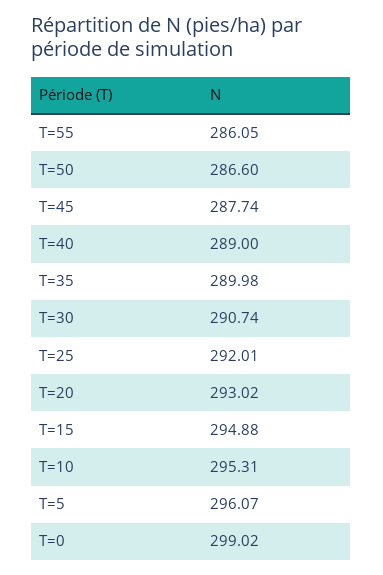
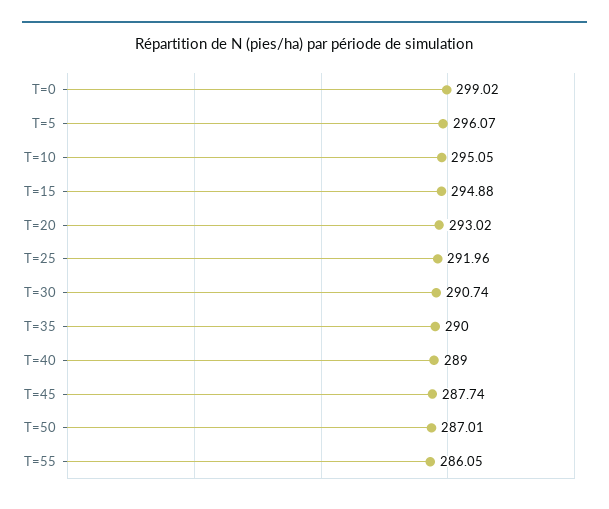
  {
    "T=55": 286.05,
-   "T=50": 286.6,
+   "T=50": 287.01,
    "T=45": 287.74,
    "T=40": 289,
-   "T=35": 289.98,
+   "T=35": 290,
    "T=30": 290.74,
-   "T=25": 292.01,
+   "T=25": 291.96,
    "T=20": 293.02,
    "T=15": 294.88,
-   "T=10": 295.31,
+   "T=10": 295.05,
    "T=5": 296.07,
    "T=0": 299.02
  }

